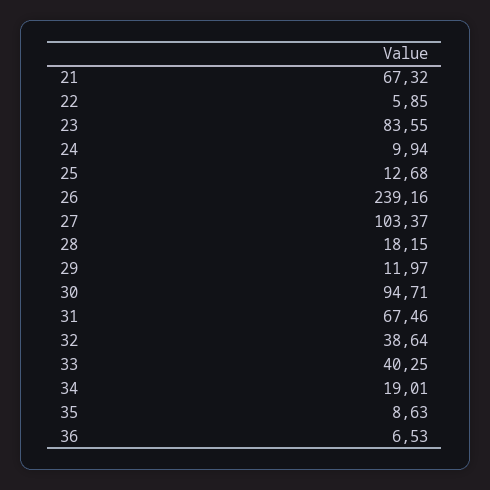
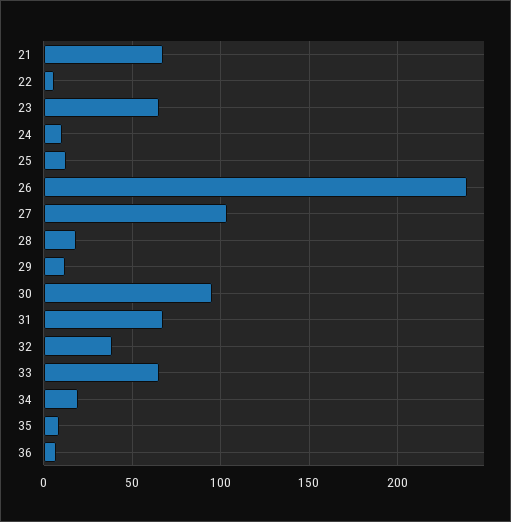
  {
    "21": 67.32,
    "22": 5.85,
-   "23": 83.55,
+   "23": 65,
    "24": 9.94,
    "25": 12.68,
    "26": 239.16,
    "27": 103.37,
    "28": 18.15,
    "29": 11.97,
    "30": 94.71,
    "31": 67.46,
    "32": 38.64,
-   "33": 40.25,
+   "33": 65,
    "34": 19.01,
    "35": 8.63,
    "36": 6.53
  }

